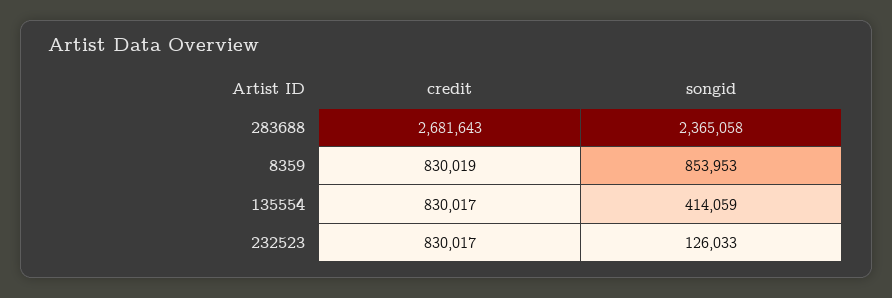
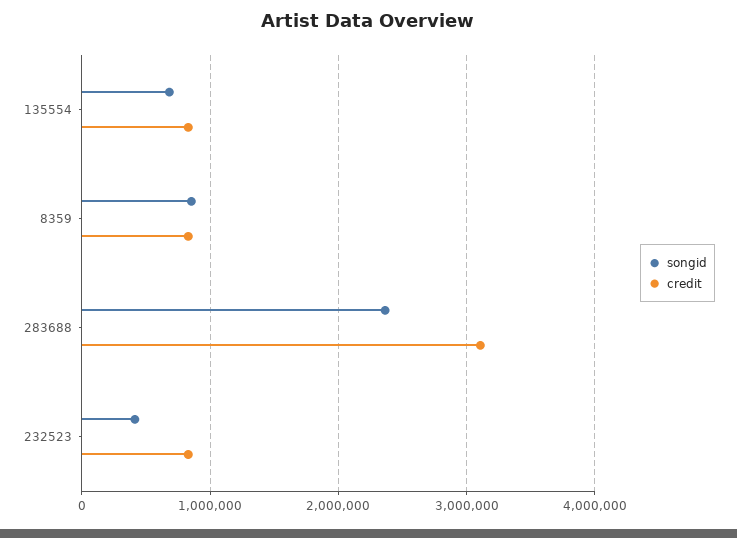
  {
    "credit": {
-     "283688": 2681643,
+     "283688": 3100000,
      "8359": 830019,
      "135554": 830017,
      "232523": 830017
    },
    "songid": {
      "283688": 2365058,
      "8359": 853953,
-     "135554": 414059,
+     "135554": 700000,
-     "232523": 126033
+     "232523": 400000
    }
  }

